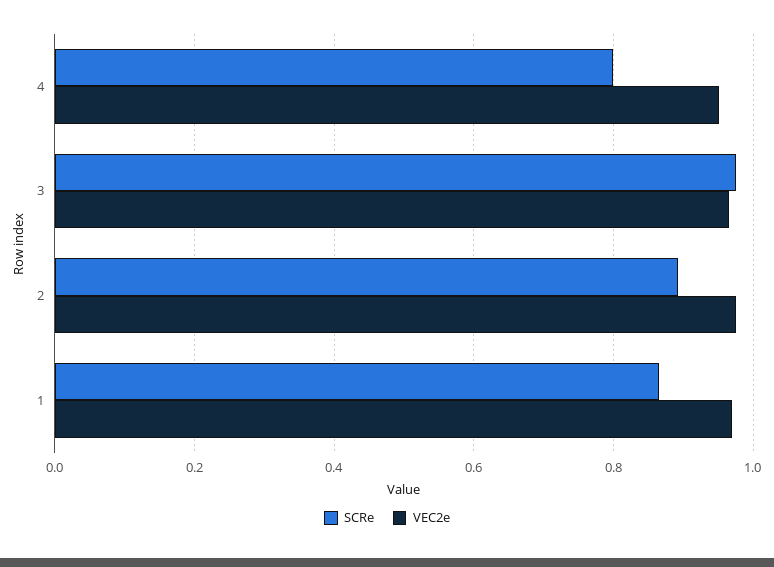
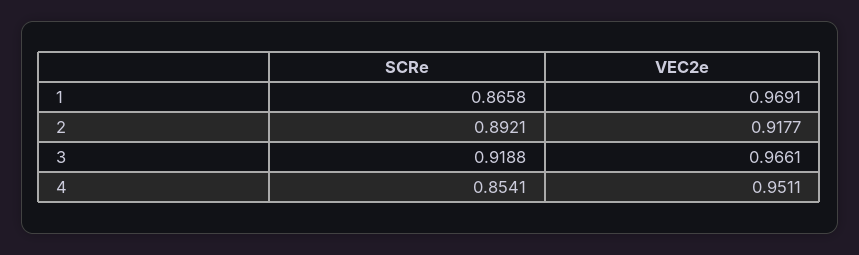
  {
    "SCRe": {
-     "4": 0.8,
+     "4": 0.8541,
-     "3": 0.98,
+     "3": 0.9188,
      "2": 0.8921,
      "1": 0.8658
    },
    "VEC2e": {
      "4": 0.9511,
      "3": 0.9661,
-     "2": 0.98,
+     "2": 0.9177,
      "1": 0.9691
    }
  }

